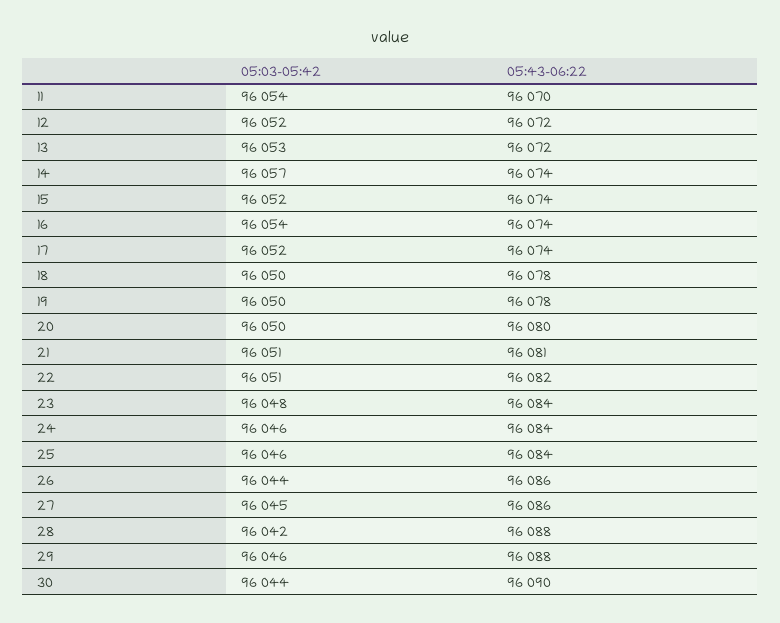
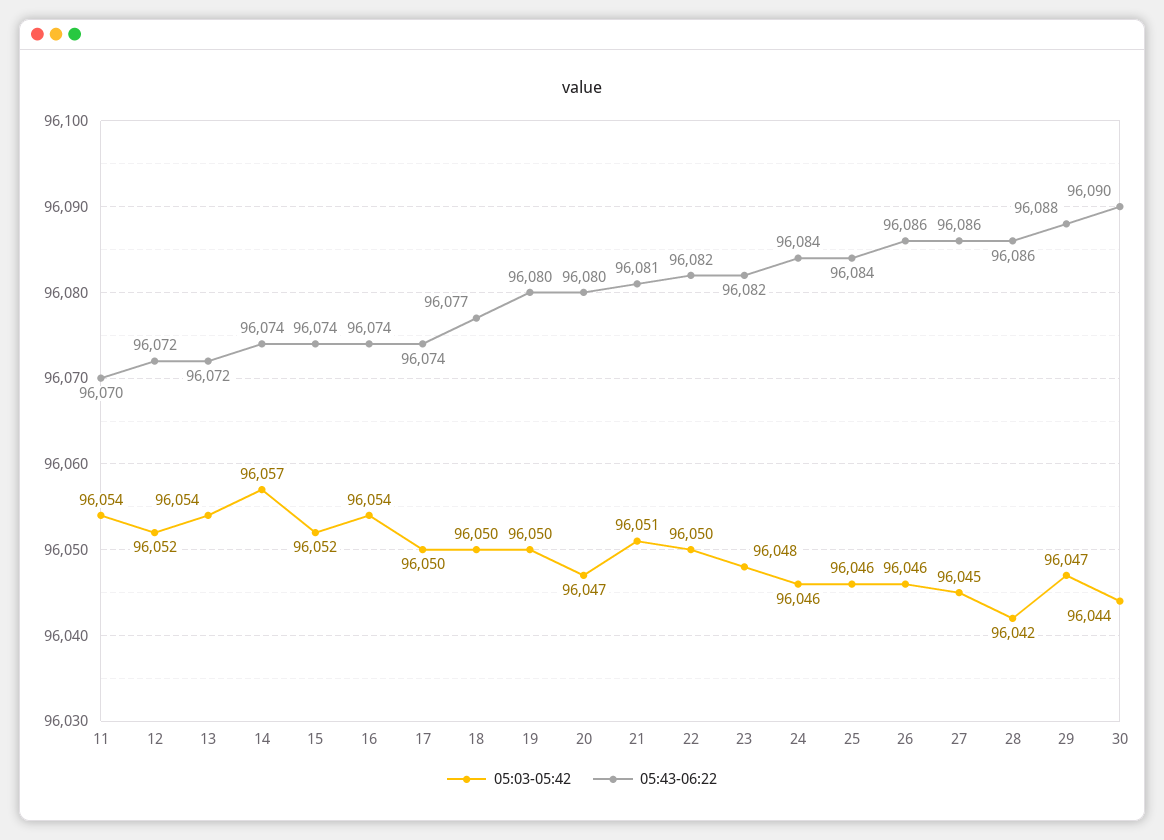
  {
    "05:03-05:42": {
      "11": 96054,
      "12": 96052,
-     "13": 96053,
+     "13": 96054,
      "14": 96057,
      "15": 96052,
      "16": 96054,
-     "17": 96052,
+     "17": 96050,
      "18": 96050,
      "19": 96050,
-     "20": 96050,
+     "20": 96047,
      "21": 96051,
-     "22": 96051,
+     "22": 96050,
      "23": 96048,
      "24": 96046,
      "25": 96046,
-     "26": 96044,
+     "26": 96046,
      "27": 96045,
      "28": 96042,
-     "29": 96046,
+     "29": 96047,
      "30": 96044
    },
    "05:43-06:22": {
      "11": 96070,
      "12": 96072,
      "13": 96072,
      "14": 96074,
      "15": 96074,
      "16": 96074,
      "17": 96074,
-     "18": 96078,
+     "18": 96077,
-     "19": 96078,
+     "19": 96080,
      "20": 96080,
      "21": 96081,
      "22": 96082,
-     "23": 96084,
+     "23": 96082,
      "24": 96084,
      "25": 96084,
      "26": 96086,
      "27": 96086,
-     "28": 96088,
+     "28": 96086,
      "29": 96088,
      "30": 96090
    }
  }

